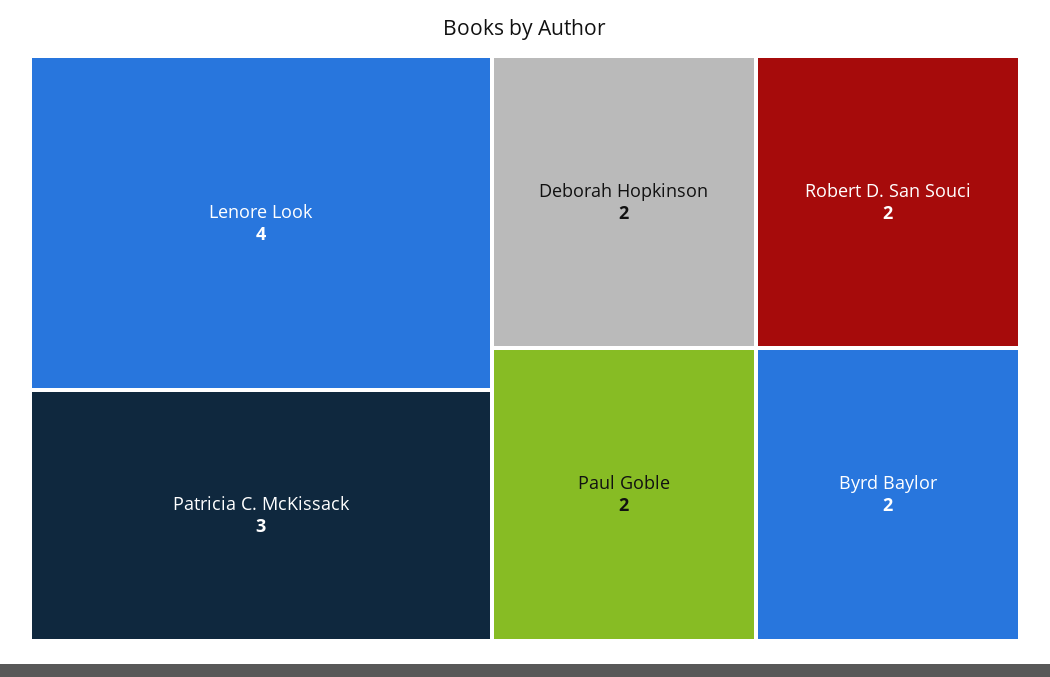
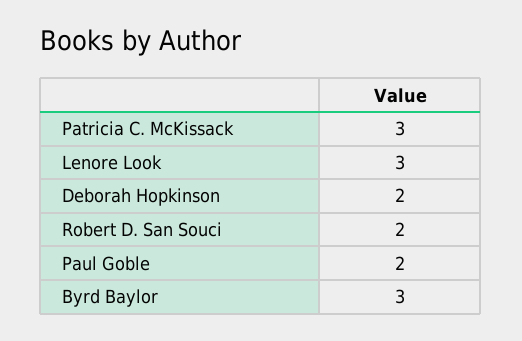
  {
-   "Lenore Look": 4,
+   "Lenore Look": 3,
    "Patricia C. McKissack": 3,
    "Deborah Hopkinson": 2,
    "Robert D. San Souci": 2,
    "Paul Goble": 2,
-   "Byrd Baylor": 2
+   "Byrd Baylor": 3
  }

